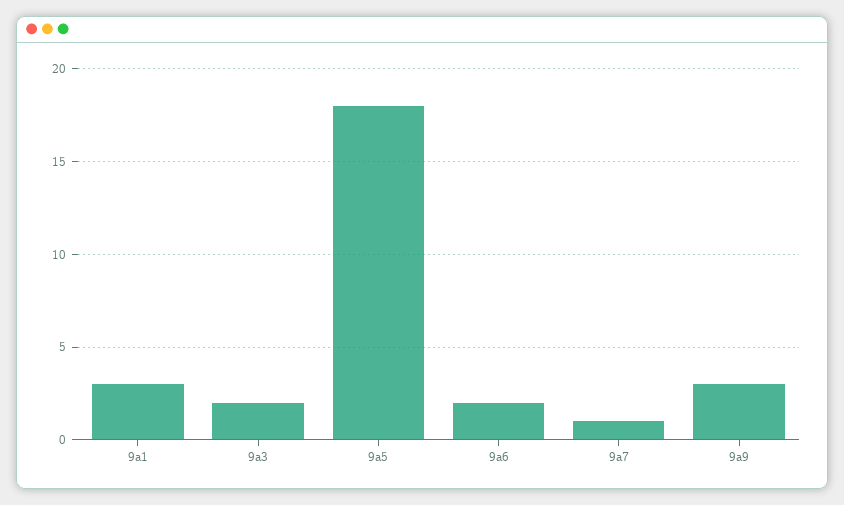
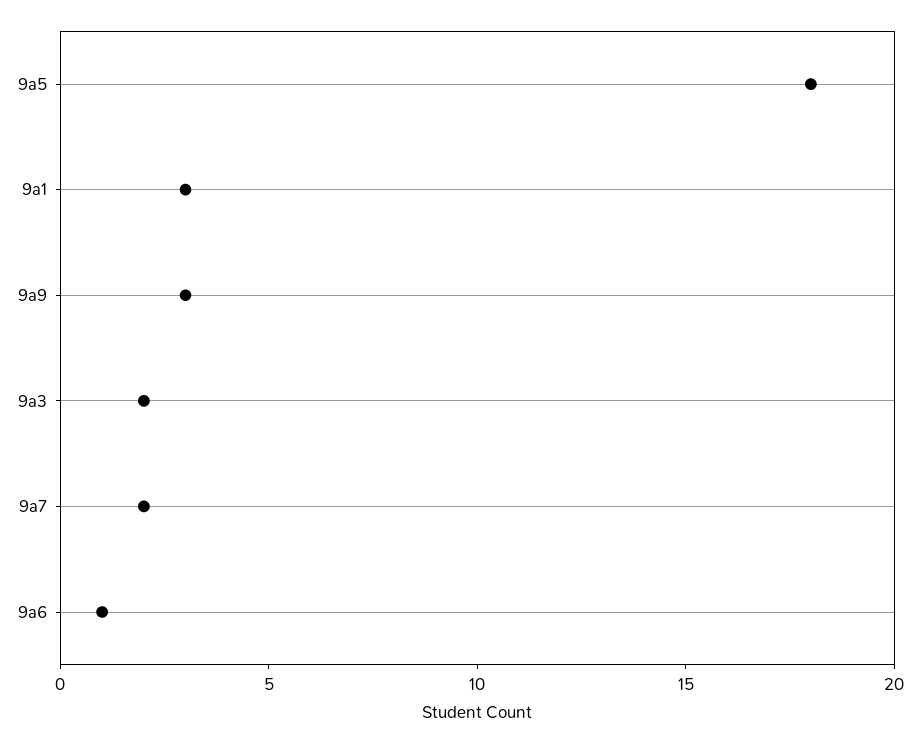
  {
    "9a1": 3,
    "9a3": 2,
    "9a5": 18,
-   "9a6": 2,
+   "9a6": 1,
-   "9a7": 1,
+   "9a7": 2,
    "9a9": 3
  }

